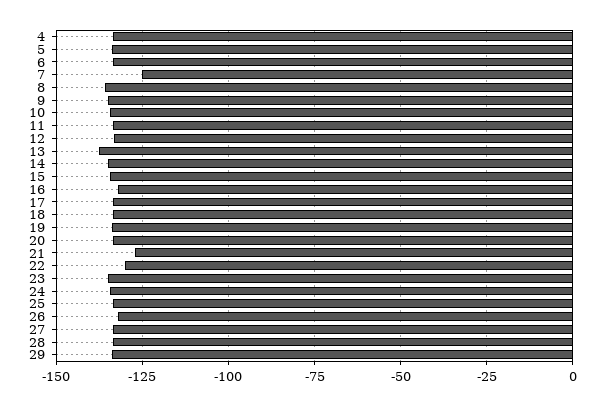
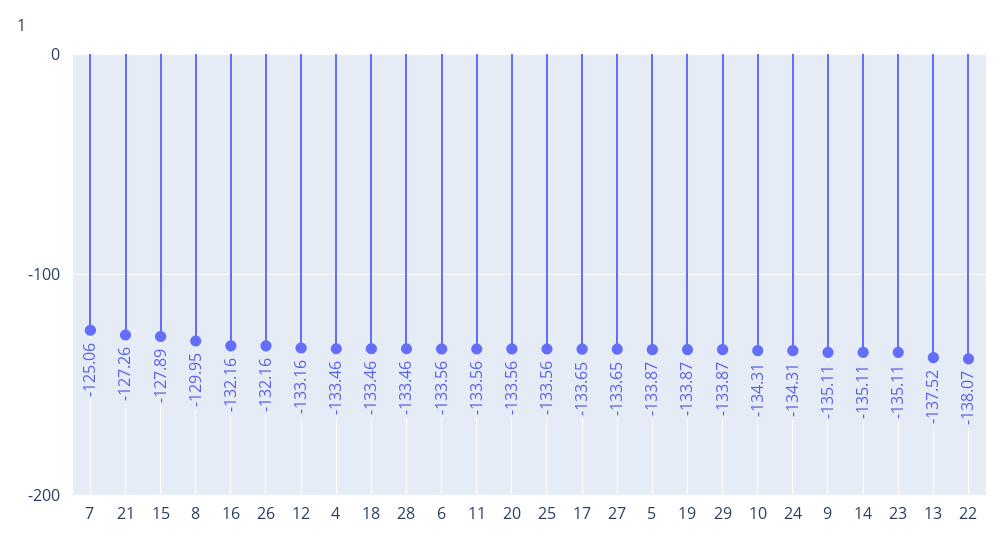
  {
    "4": -133.46,
    "5": -133.87,
    "6": -133.56,
    "7": -125.06,
-   "8": -135,
+   "8": -129.95,
    "9": -135.11,
    "10": -134.31,
    "11": -133.56,
    "12": -133.16,
    "13": -137.52,
    "14": -135.11,
-   "15": -135,
+   "15": -127.89,
    "16": -132.16,
    "17": -133.65,
    "18": -133.46,
    "19": -133.87,
    "20": -133.56,
    "21": -127.26,
-   "22": -130,
+   "22": -138.07,
    "23": -135.11,
    "24": -134.31,
    "25": -133.56,
    "26": -132.16,
    "27": -133.65,
    "28": -133.46,
    "29": -133.87
  }

